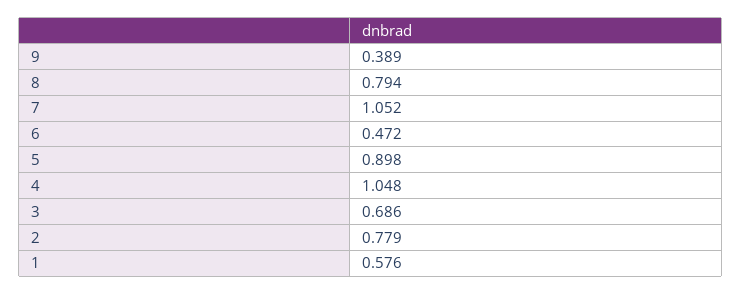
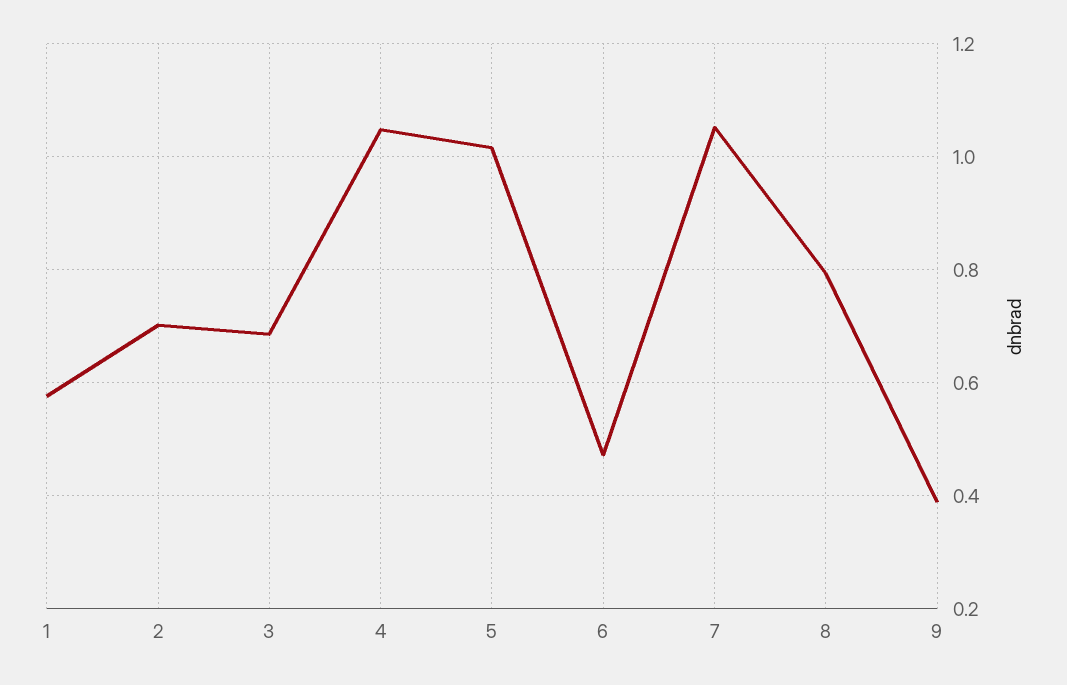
  {
    "9": 0.389,
    "8": 0.794,
    "7": 1.052,
    "6": 0.472,
-   "5": 0.898,
+   "5": 1.02,
    "4": 1.048,
    "3": 0.686,
-   "2": 0.779,
+   "2": 0.7,
    "1": 0.576
  }

